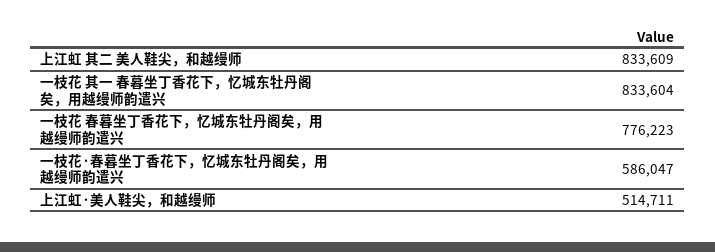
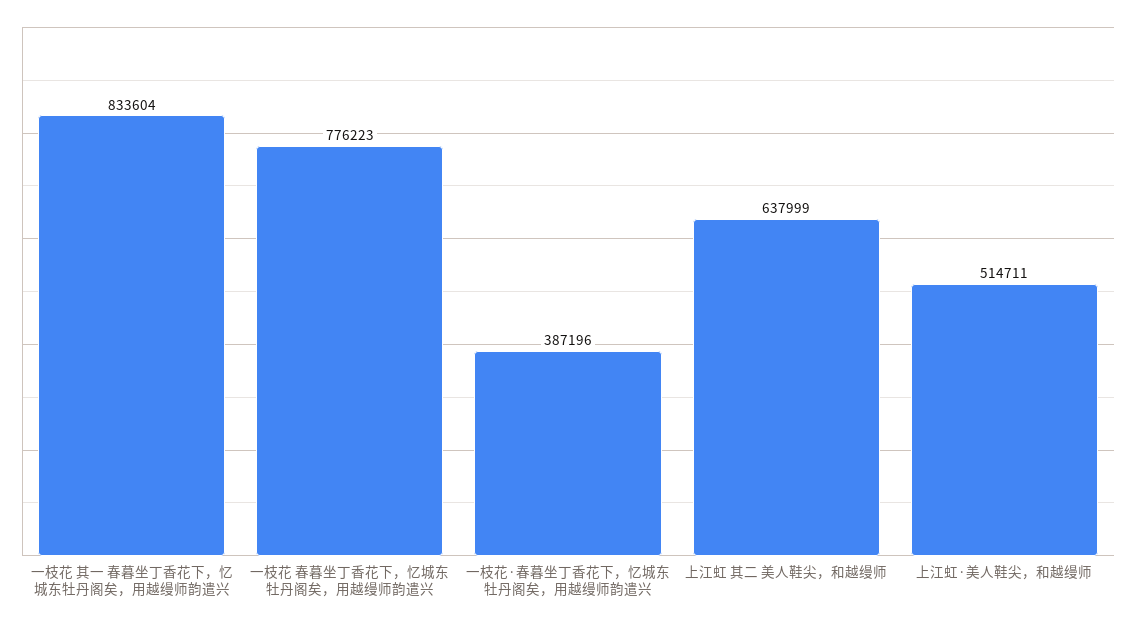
  {
-   "上江虹 其二 美人鞋尖，和越缦师": 833609,
+   "上江虹 其二 美人鞋尖，和越缦师": 637999,
    "一枝花 其一 春暮坐丁香花下，忆城东牡丹阁矣，用越缦师韵遣兴": 833604,
    "一枝花 春暮坐丁香花下，忆城东牡丹阁矣，用越缦师韵遣兴": 776223,
-   "一枝花·春暮坐丁香花下，忆城东牡丹阁矣，用越缦师韵遣兴": 586047,
+   "一枝花·春暮坐丁香花下，忆城东牡丹阁矣，用越缦师韵遣兴": 387196,
    "上江虹·美人鞋尖，和越缦师": 514711
  }

